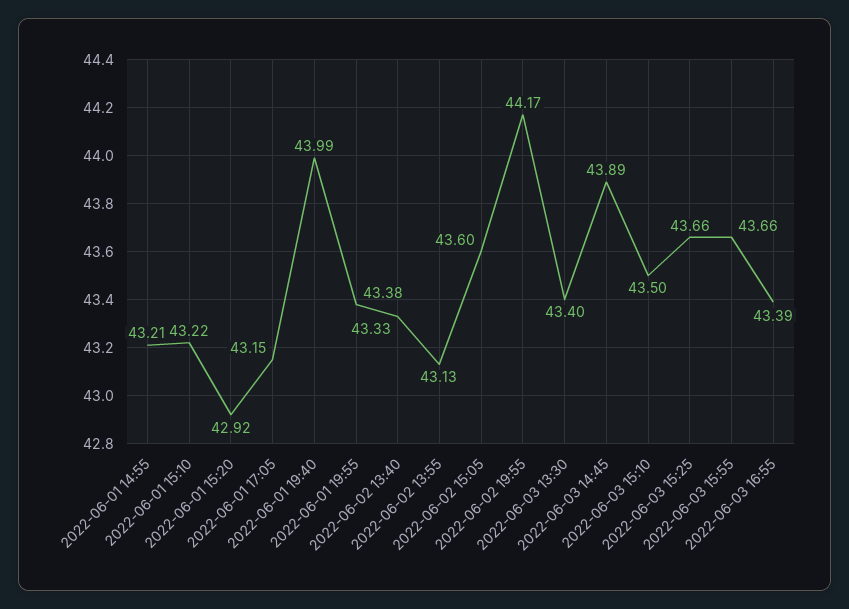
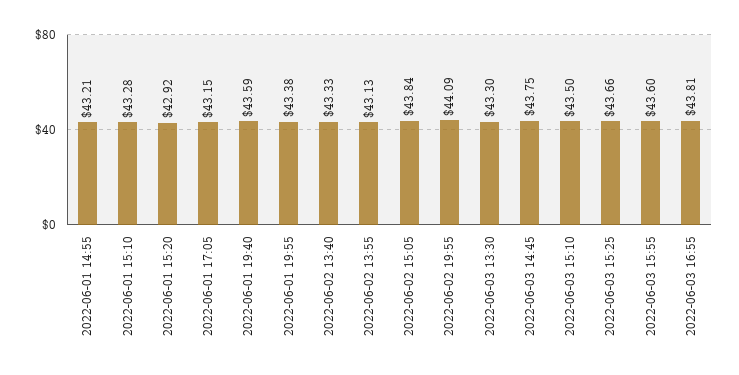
  {
    "2022-06-01 14:55": 43.21,
-   "2022-06-01 15:10": 43.22,
+   "2022-06-01 15:10": 43.28,
    "2022-06-01 15:20": 42.92,
    "2022-06-01 17:05": 43.15,
-   "2022-06-01 19:40": 43.99,
+   "2022-06-01 19:40": 43.59,
    "2022-06-01 19:55": 43.38,
    "2022-06-02 13:40": 43.33,
    "2022-06-02 13:55": 43.13,
-   "2022-06-02 15:05": 43.6,
+   "2022-06-02 15:05": 43.84,
-   "2022-06-02 19:55": 44.17,
+   "2022-06-02 19:55": 44.09,
-   "2022-06-03 13:30": 43.4,
+   "2022-06-03 13:30": 43.3,
-   "2022-06-03 14:45": 43.89,
+   "2022-06-03 14:45": 43.75,
    "2022-06-03 15:10": 43.5,
    "2022-06-03 15:25": 43.66,
-   "2022-06-03 15:55": 43.66,
+   "2022-06-03 15:55": 43.6,
-   "2022-06-03 16:55": 43.39
+   "2022-06-03 16:55": 43.81
  }

